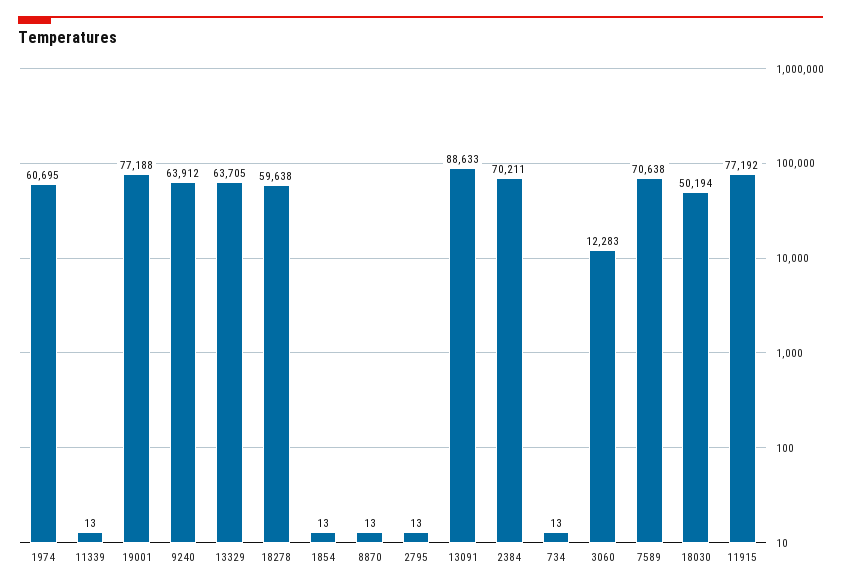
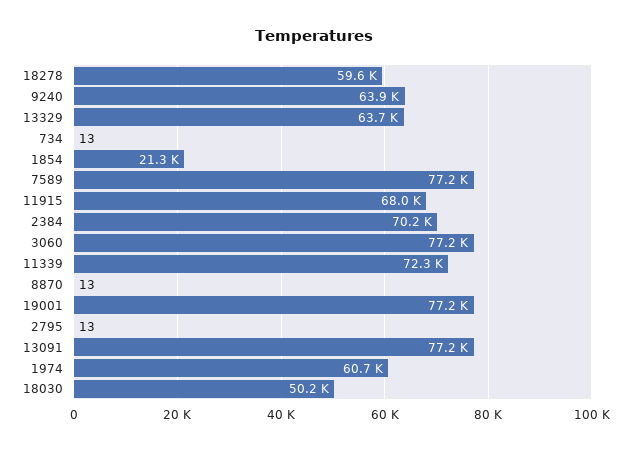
  {
    "1974": 60695,
-   "11339": 13,
+   "11339": 72300,
    "19001": 77188,
    "9240": 63912,
    "13329": 63705,
    "18278": 59638,
-   "1854": 13,
+   "1854": 21300,
    "8870": 13,
    "2795": 13,
-   "13091": 88633,
+   "13091": 77200,
    "2384": 70211,
    "734": 13,
-   "3060": 12283,
+   "3060": 77200,
-   "7589": 70638,
+   "7589": 77200,
    "18030": 50194,
-   "11915": 77192
+   "11915": 68000
  }

